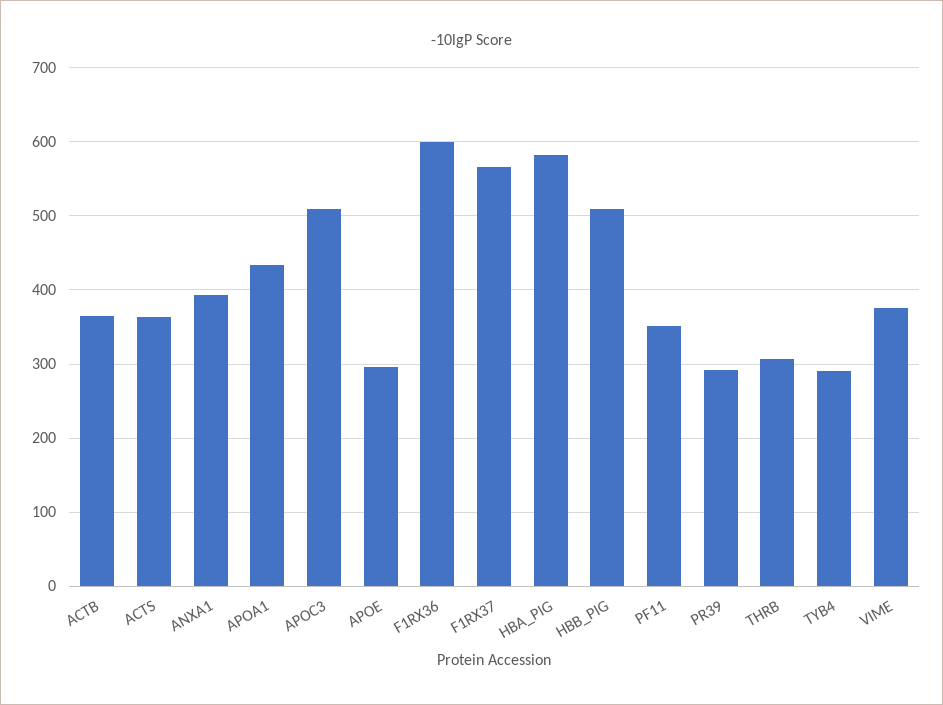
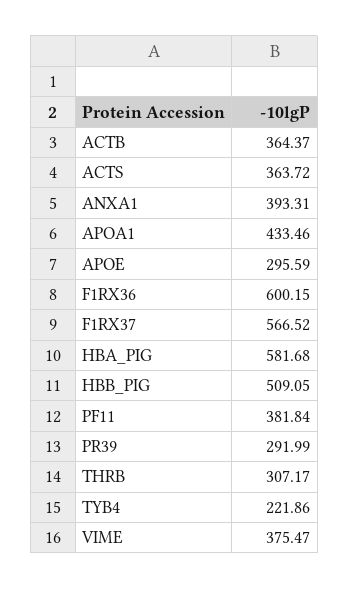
  {
    "ACTB": 364.37,
    "ACTS": 363.72,
    "ANXA1": 393.31,
    "APOA1": 433.46,
-   "APOC3": 510,
    "APOE": 295.59,
    "F1RX36": 600.15,
    "F1RX37": 566.52,
    "HBA_PIG": 581.68,
    "HBB_PIG": 509.05,
-   "PF11": 350,
+   "PF11": 381.84,
    "PR39": 291.99,
    "THRB": 307.17,
-   "TYB4": 290,
+   "TYB4": 221.86,
    "VIME": 375.47
  }

